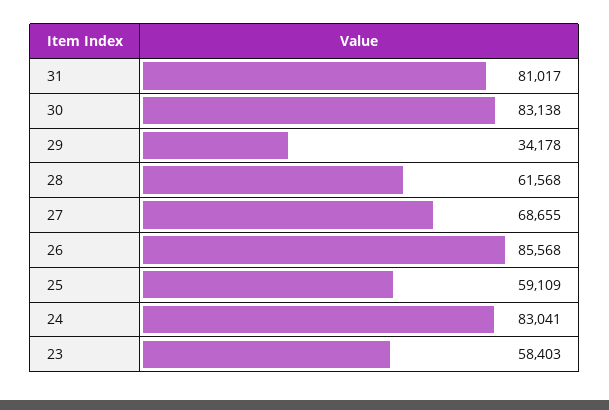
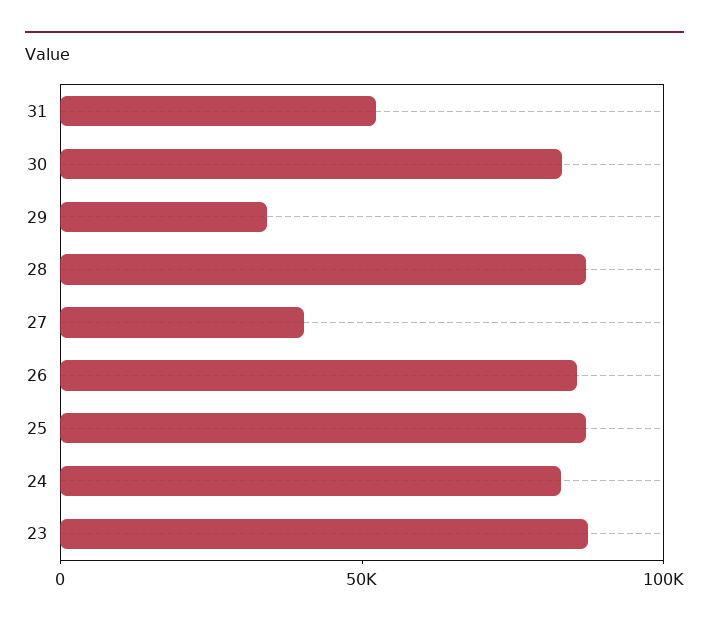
  {
-   "31": 81017,
+   "31": 50000,
    "30": 83138,
    "29": 34178,
-   "28": 61568,
+   "28": 90000,
-   "27": 68655,
+   "27": 40000,
    "26": 85568,
-   "25": 59109,
+   "25": 90000,
    "24": 83041,
-   "23": 58403
+   "23": 90000
  }

